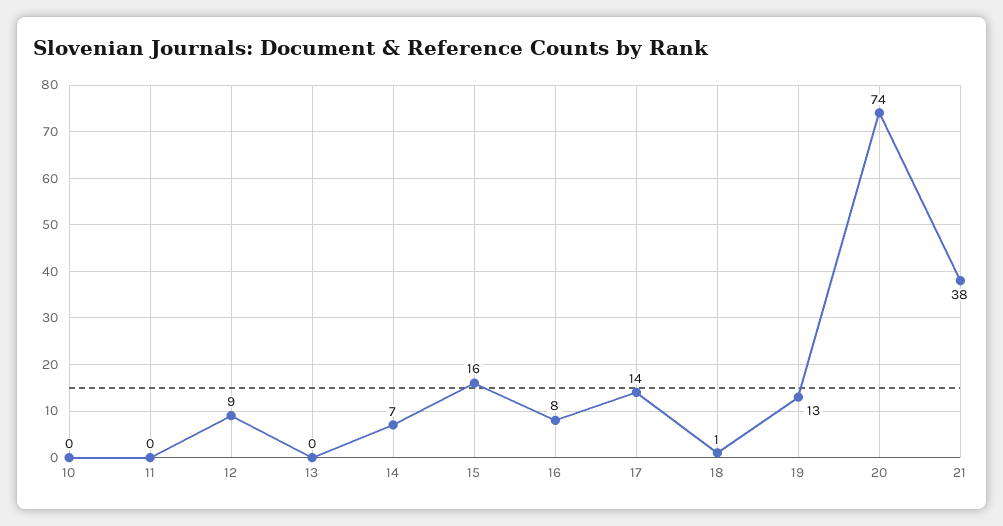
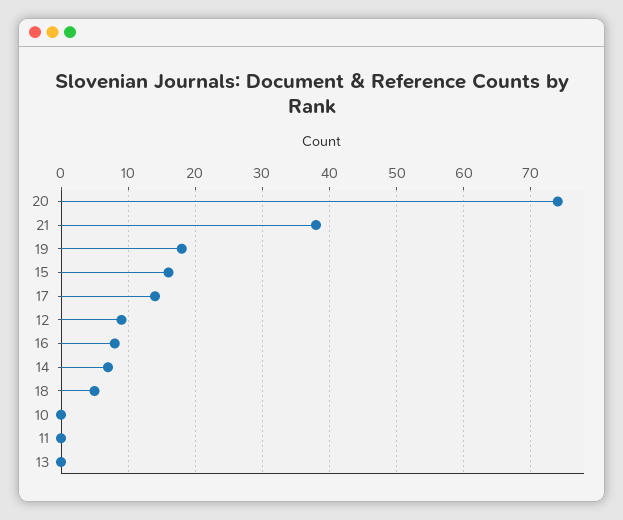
  {
    "10": 0,
    "11": 0,
    "12": 9,
    "13": 0,
    "14": 7,
    "15": 16,
    "16": 8,
    "17": 14,
-   "18": 1,
+   "18": 5,
-   "19": 13,
+   "19": 18,
    "20": 74,
    "21": 38
  }

